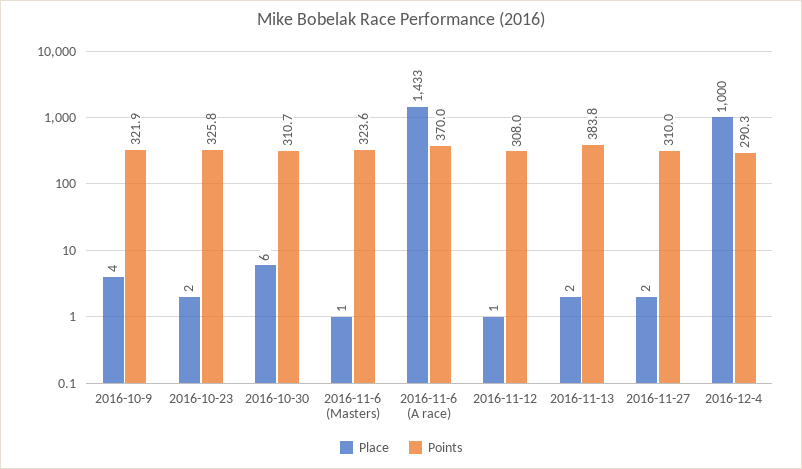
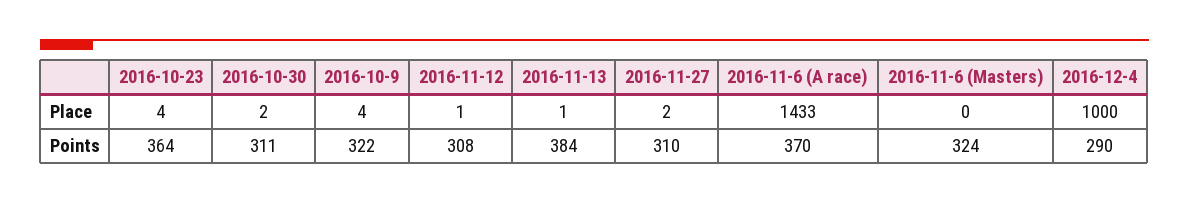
  {
    "Place": {
      "2016-10-9": 4,
-     "2016-10-23": 2,
+     "2016-10-23": 4,
-     "2016-10-30": 6,
+     "2016-10-30": 2,
-     "2016-11-6 (Masters)": 1,
+     "2016-11-6 (Masters)": 0,
      "2016-11-6 (A race)": 1433,
      "2016-11-12": 1,
-     "2016-11-13": 2,
+     "2016-11-13": 1,
      "2016-11-27": 2,
      "2016-12-4": 1000
    },
    "Points": {
      "2016-10-9": 321.9,
-     "2016-10-23": 325.8,
+     "2016-10-23": 364,
      "2016-10-30": 310.7,
      "2016-11-6 (Masters)": 323.6,
      "2016-11-6 (A race)": 370,
      "2016-11-12": 308,
      "2016-11-13": 383.8,
      "2016-11-27": 310,
      "2016-12-4": 290.3
    }
  }

